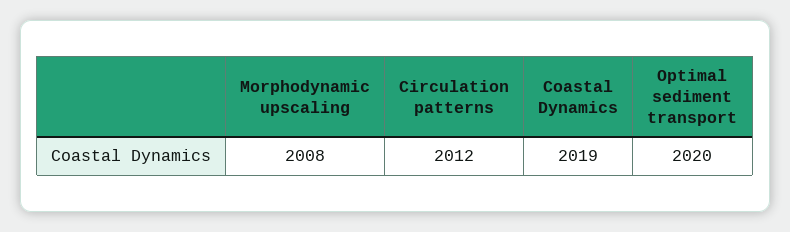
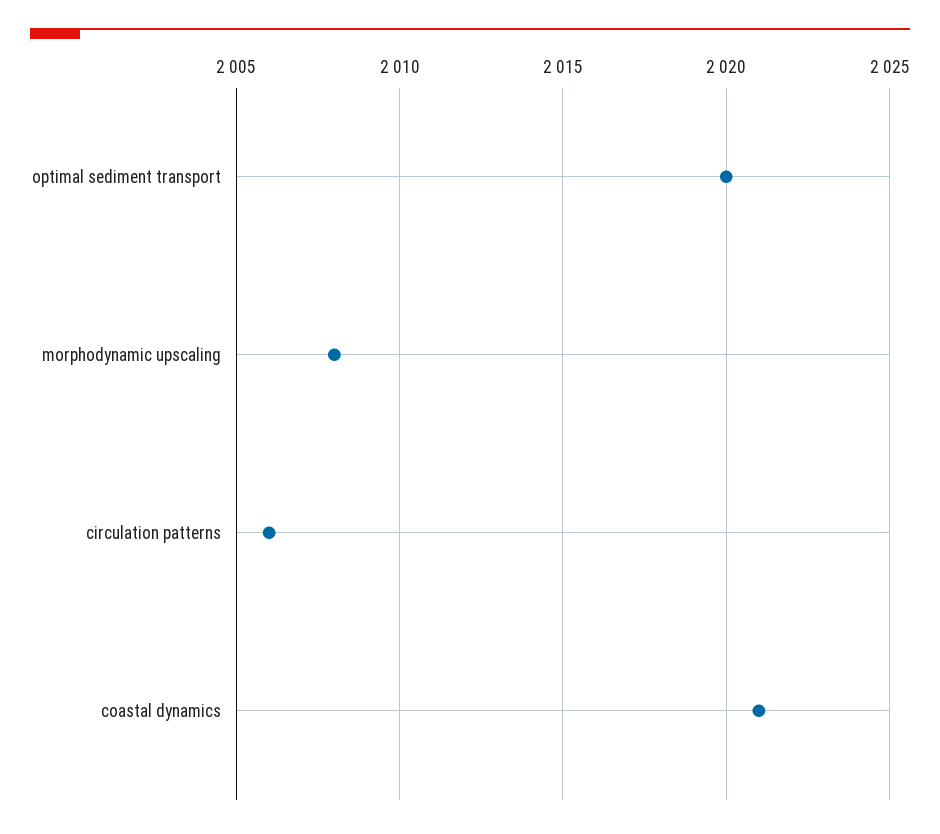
  {
    "Morphodynamic upscaling": 2008,
-   "Circulation patterns": 2012,
+   "Circulation patterns": 2006,
-   "Coastal Dynamics": 2019,
+   "Coastal Dynamics": 2021,
    "Optimal sediment transport": 2020
  }

